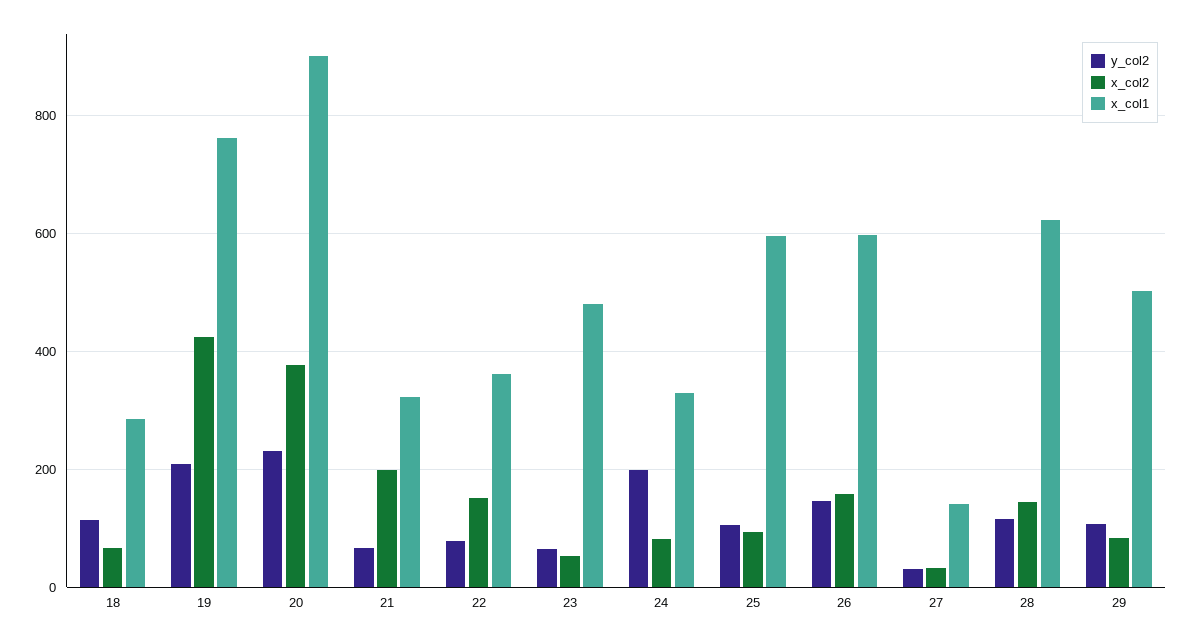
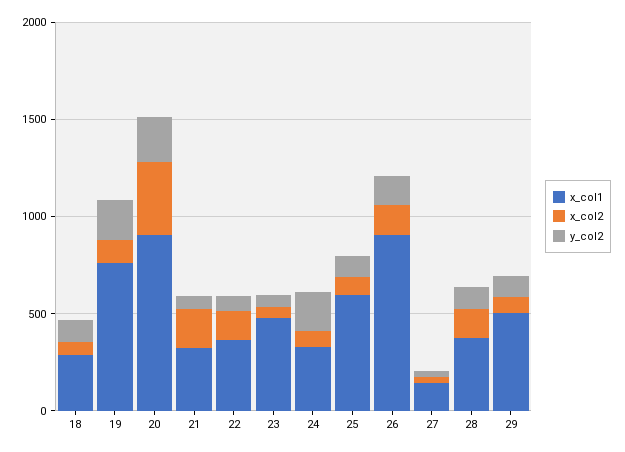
  {
    "y_col2": {
      "18": 120,
      "19": 200,
      "20": 240,
      "21": 60,
      "22": 80,
      "23": 60,
      "24": 200,
      "25": 100,
      "26": 140,
      "27": 40,
      "28": 120,
      "29": 100
    },
    "x_col2": {
      "18": 60,
-     "19": 420,
+     "19": 100,
      "20": 380,
      "21": 200,
      "22": 160,
      "23": 60,
      "24": 80,
      "25": 100,
      "26": 160,
      "27": 40,
      "28": 140,
      "29": 80
    },
    "x_col1": {
      "18": 280,
      "19": 760,
      "20": 900,
      "21": 320,
      "22": 360,
      "23": 480,
      "24": 320,
      "25": 600,
-     "26": 600,
+     "26": 900,
      "27": 140,
-     "28": 620,
+     "28": 400,
      "29": 500
    }
  }

